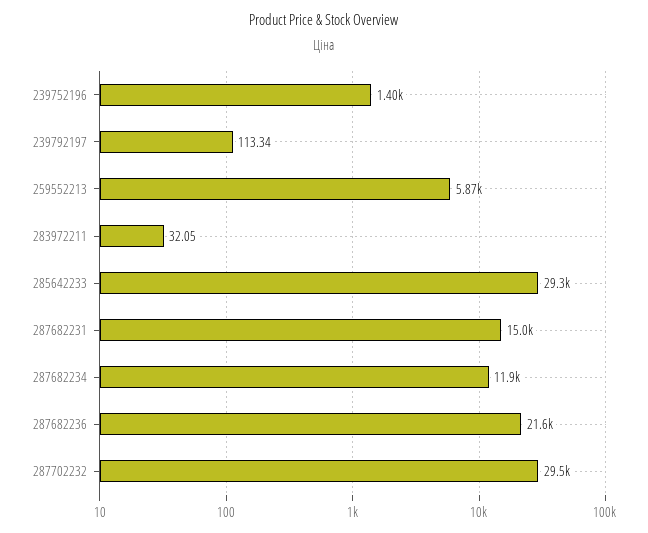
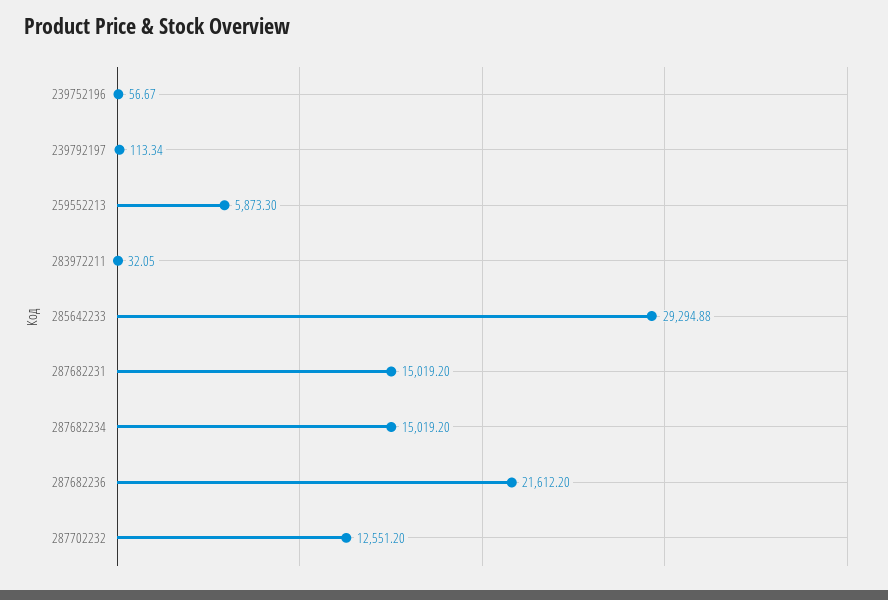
  {
-   "239752196": 1400,
+   "239752196": 56.67,
    "239792197": 113.34,
    "259552213": 5873.3,
    "283972211": 32.05,
    "285642233": 29294.88,
    "287682231": 15019.2,
-   "287682234": 11900,
+   "287682234": 15019.2,
    "287682236": 21612.2,
-   "287702232": 29500
+   "287702232": 12551.2
  }

